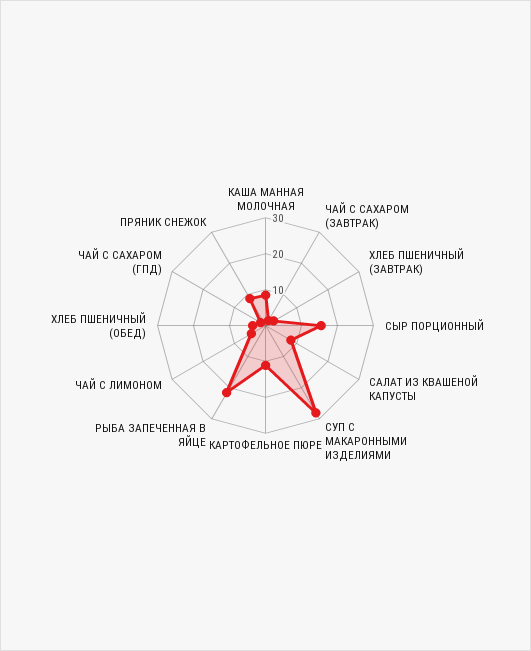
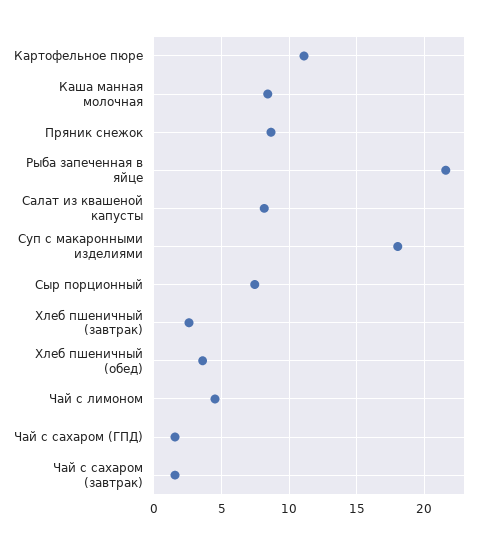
  {
    "КАША МАННАЯ МОЛОЧНАЯ": 8.5,
    "ЧАЙ С САХАРОМ (ЗАВТРАК)": 1.5,
    "ХЛЕБ ПШЕНИЧНЫЙ (ЗАВТРАК)": 2.5,
-   "СЫР ПОРЦИОННЫЙ": 15,
+   "СЫР ПОРЦИОННЫЙ": 7.5,
    "САЛАТ ИЗ КВАШЕНОЙ КАПУСТЫ": 8,
-   "СУП С МАКАРОННЫМИ ИЗДЕЛИЯМИ": 27.5,
+   "СУП С МАКАРОННЫМИ ИЗДЕЛИЯМИ": 18,
    "КАРТОФЕЛЬНОЕ ПЮРЕ": 11,
    "РЫБА ЗАПЕЧЕННАЯ В ЯЙЦЕ": 21.5,
    "ЧАЙ С ЛИМОНОМ": 4.5,
    "ХЛЕБ ПШЕНИЧНЫЙ (ОБЕД)": 3.5,
    "ЧАЙ С САХАРОМ (ГПД)": 1.5,
    "ПРЯНИК СНЕЖОК": 8.5
  }

